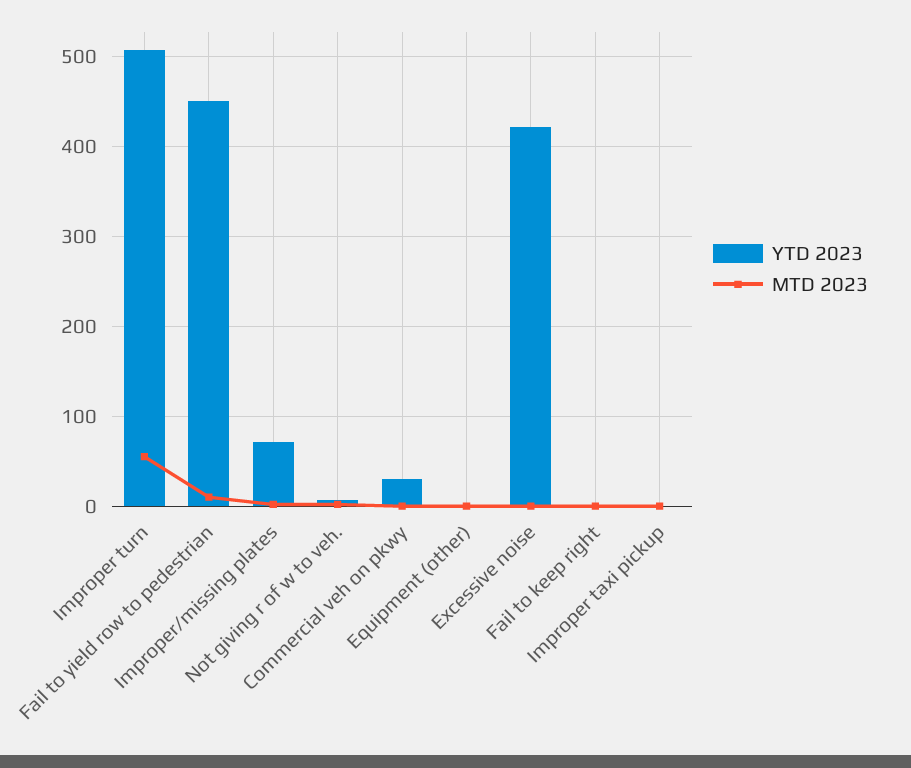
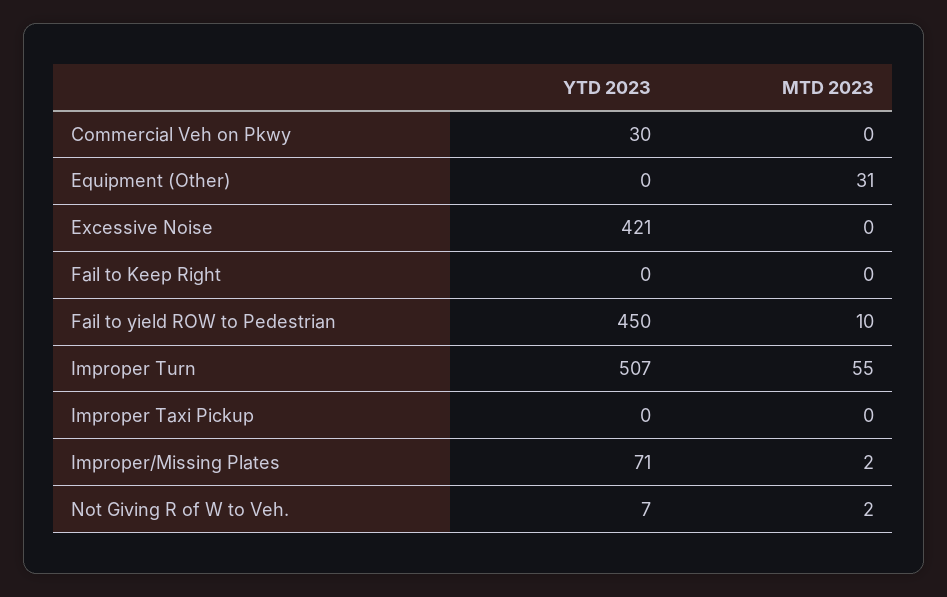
  {
    "YTD 2023": {
      "Improper turn": 507,
      "Fail to yield row to pedestrian": 450,
      "Improper/missing plates": 71,
      "Not giving r of w to veh.": 7,
      "Commercial veh on pkwy": 30,
      "Equipment (other)": 0,
      "Excessive noise": 421,
      "Fail to keep right": 0,
      "Improper taxi pickup": 0
    },
    "MTD 2023": {
      "Improper turn": 55,
      "Fail to yield row to pedestrian": 10,
      "Improper/missing plates": 2,
      "Not giving r of w to veh.": 2,
      "Commercial veh on pkwy": 0,
-     "Equipment (other)": 0,
+     "Equipment (other)": 31,
      "Excessive noise": 0,
      "Fail to keep right": 0,
      "Improper taxi pickup": 0
    }
  }

